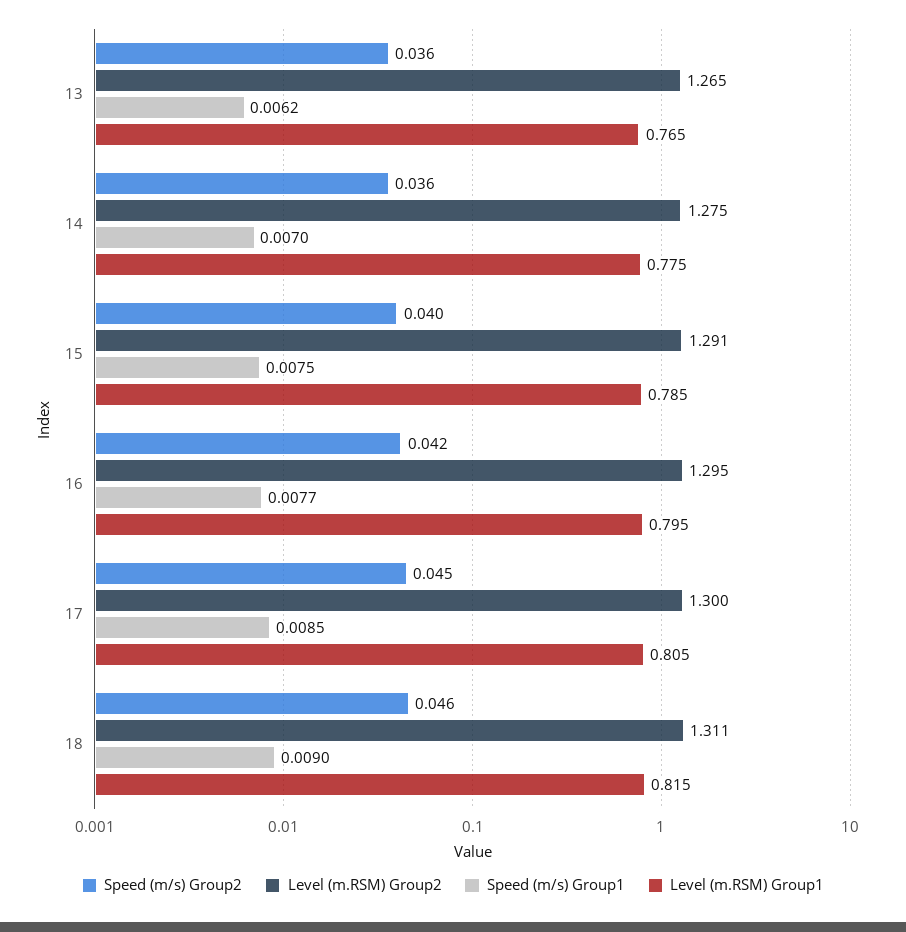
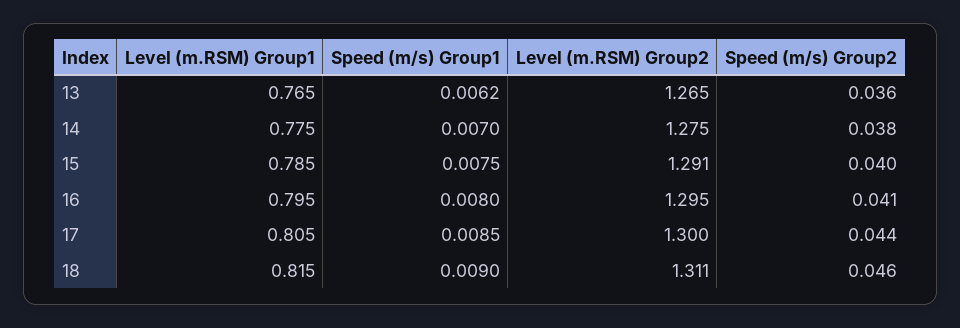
  {
    "Speed (m/s) Group2": {
      "13": 0.036,
-     "14": 0.036,
+     "14": 0.038,
      "15": 0.04,
-     "16": 0.042,
+     "16": 0.041,
-     "17": 0.045,
+     "17": 0.044,
      "18": 0.046
    },
    "Level (m.RSM) Group2": {
      "13": 1.265,
      "14": 1.275,
      "15": 1.291,
      "16": 1.295,
      "17": 1.3,
      "18": 1.311
    },
    "Speed (m/s) Group1": {
      "13": 0.0062,
      "14": 0.007,
      "15": 0.0075,
-     "16": 0.0077,
+     "16": 0.008,
      "17": 0.0085,
      "18": 0.009
    },
    "Level (m.RSM) Group1": {
      "13": 0.765,
      "14": 0.775,
      "15": 0.785,
      "16": 0.795,
      "17": 0.805,
      "18": 0.815
    }
  }

